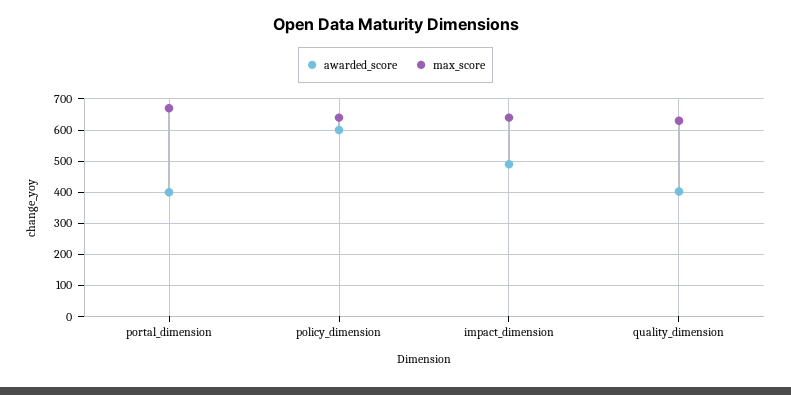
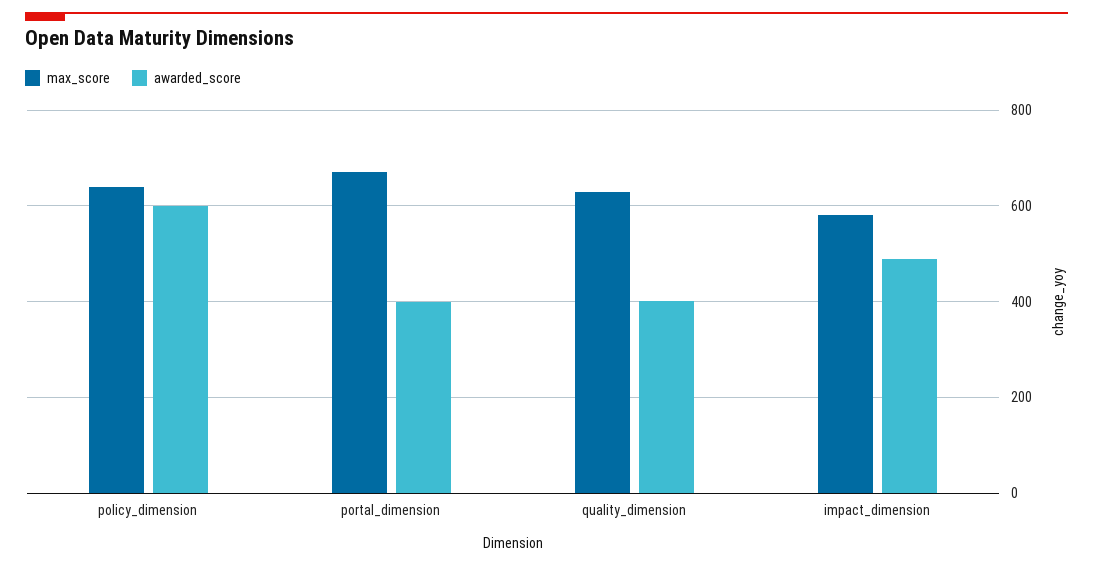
  {
    "awarded_score": {
      "portal_dimension": 400,
      "policy_dimension": 600,
      "impact_dimension": 500,
      "quality_dimension": 400
    },
    "max_score": {
      "portal_dimension": 680,
      "policy_dimension": 640,
-     "impact_dimension": 640,
+     "impact_dimension": 580,
      "quality_dimension": 640
    }
  }

